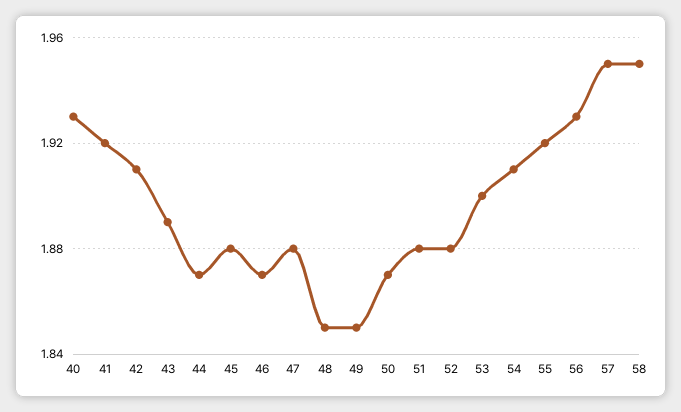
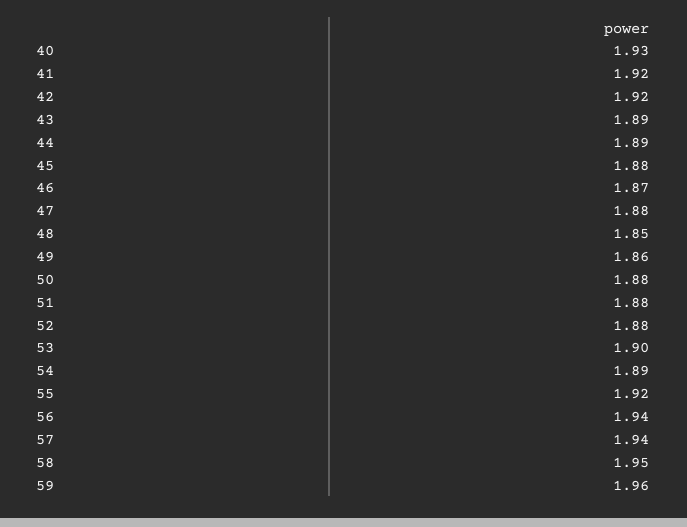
  {
    "40": 1.93,
    "41": 1.92,
-   "42": 1.91,
+   "42": 1.92,
    "43": 1.89,
-   "44": 1.87,
+   "44": 1.89,
    "45": 1.88,
    "46": 1.87,
    "47": 1.88,
    "48": 1.85,
-   "49": 1.85,
+   "49": 1.86,
-   "50": 1.87,
+   "50": 1.88,
    "51": 1.88,
    "52": 1.88,
    "53": 1.9,
-   "54": 1.91,
+   "54": 1.89,
    "55": 1.92,
-   "56": 1.93,
+   "56": 1.94,
-   "57": 1.95,
+   "57": 1.94,
-   "58": 1.95
+   "58": 1.95,
+   "59": 1.96
  }

